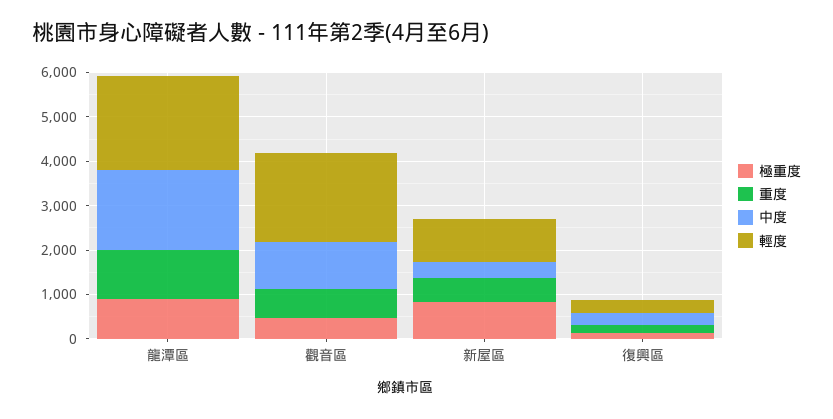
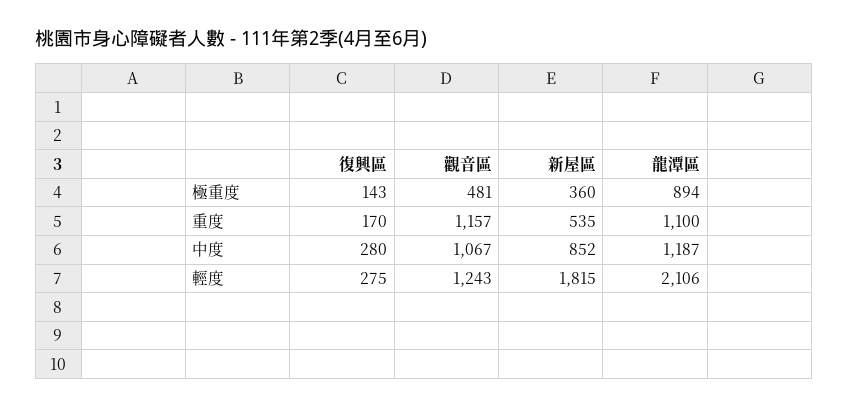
  {
    "極重度": {
      "龍潭區": 894,
      "觀音區": 481,
-     "新屋區": 800,
+     "新屋區": 360,
      "復興區": 143
    },
    "重度": {
      "龍潭區": 1100,
-     "觀音區": 600,
+     "觀音區": 1157,
      "新屋區": 535,
      "復興區": 170
    },
    "中度": {
-     "龍潭區": 1800,
+     "龍潭區": 1187,
      "觀音區": 1067,
-     "新屋區": 400,
+     "新屋區": 852,
      "復興區": 280
    },
    "輕度": {
      "龍潭區": 2106,
-     "觀音區": 2000,
+     "觀音區": 1243,
-     "新屋區": 1000,
+     "新屋區": 1815,
      "復興區": 275
    }
  }

